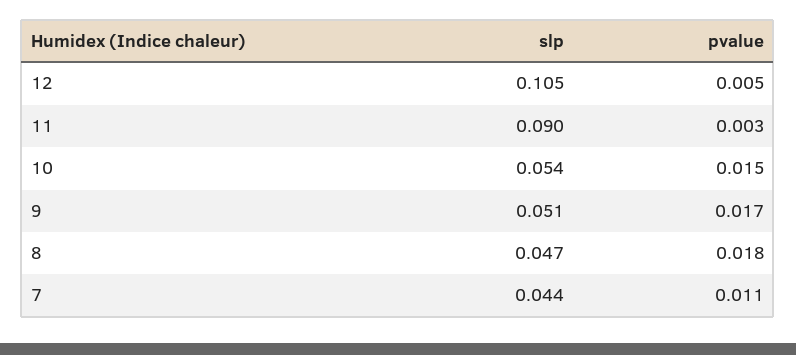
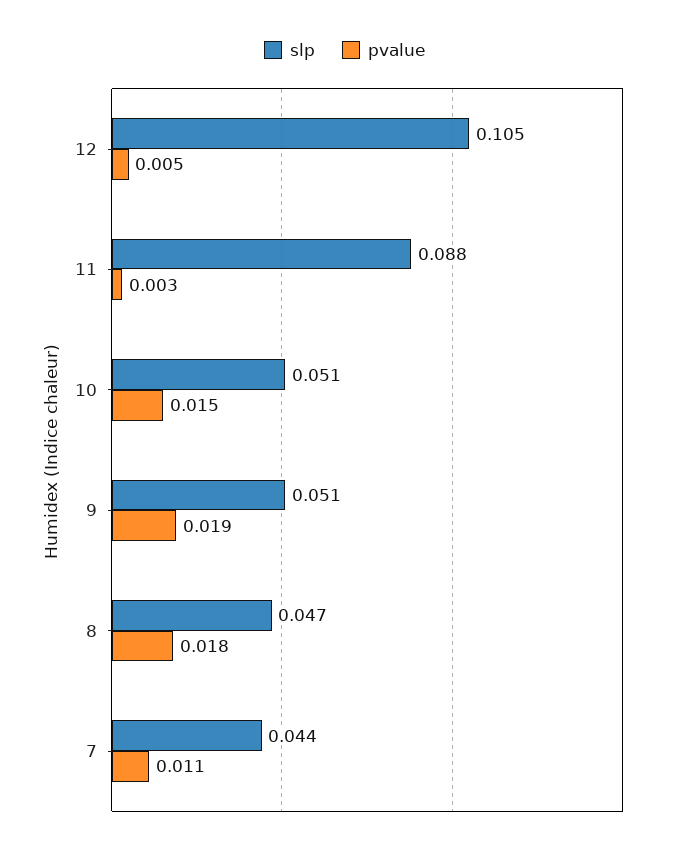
  {
    "slp": {
      "12": 0.105,
-     "11": 0.09,
+     "11": 0.088,
-     "10": 0.054,
+     "10": 0.051,
      "9": 0.051,
      "8": 0.047,
      "7": 0.044
    },
    "pvalue": {
      "12": 0.005,
      "11": 0.003,
      "10": 0.015,
-     "9": 0.017,
+     "9": 0.019,
      "8": 0.018,
      "7": 0.011
    }
  }

